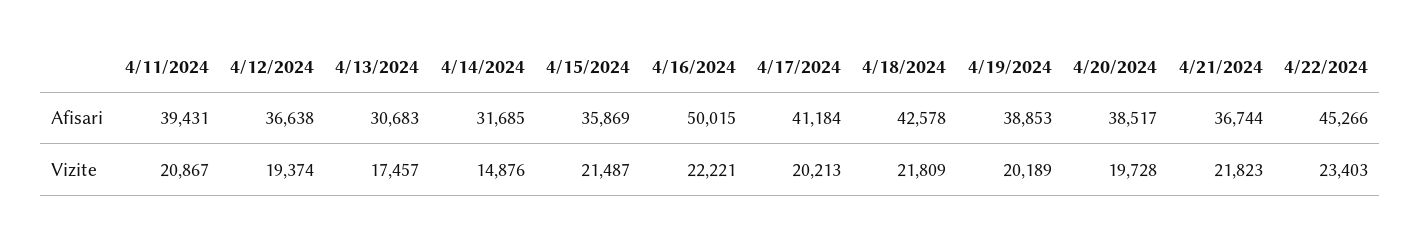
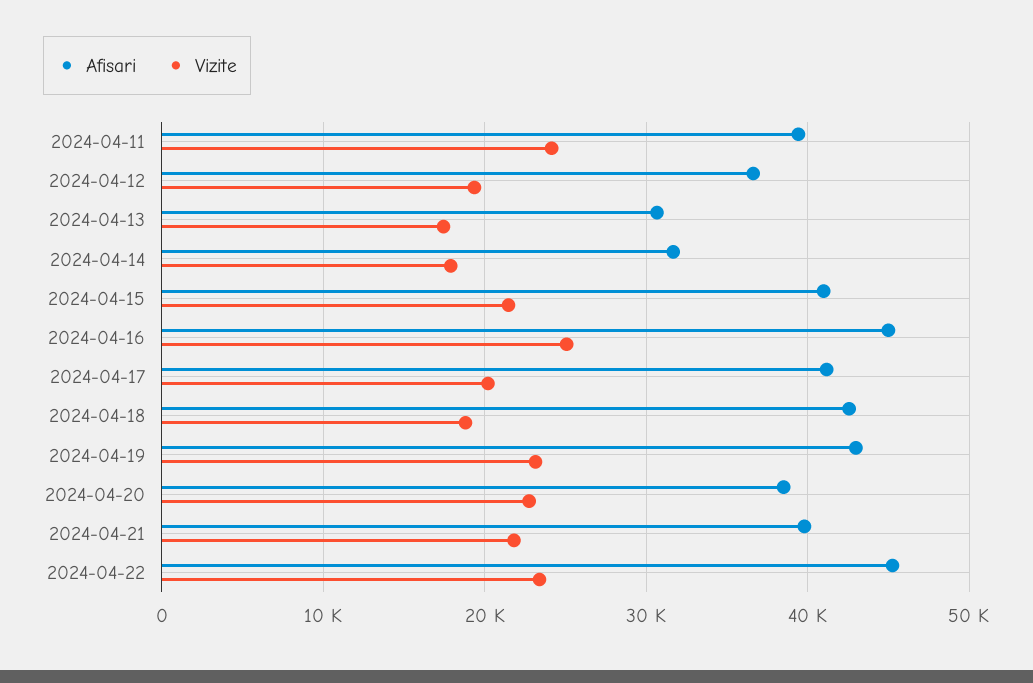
  {
    "Afisari": {
      "4/11/2024": 39431,
      "4/12/2024": 36638,
      "4/13/2024": 30683,
      "4/14/2024": 31685,
-     "4/15/2024": 35869,
+     "4/15/2024": 41000,
-     "4/16/2024": 50015,
+     "4/16/2024": 45000,
      "4/17/2024": 41184,
      "4/18/2024": 42578,
-     "4/19/2024": 38853,
+     "4/19/2024": 43000,
      "4/20/2024": 38517,
-     "4/21/2024": 36744,
+     "4/21/2024": 40000,
      "4/22/2024": 45266
    },
    "Vizite": {
-     "4/11/2024": 20867,
+     "4/11/2024": 24000,
      "4/12/2024": 19374,
      "4/13/2024": 17457,
-     "4/14/2024": 14876,
+     "4/14/2024": 18000,
      "4/15/2024": 21487,
-     "4/16/2024": 22221,
+     "4/16/2024": 25000,
      "4/17/2024": 20213,
-     "4/18/2024": 21809,
+     "4/18/2024": 19000,
-     "4/19/2024": 20189,
+     "4/19/2024": 23000,
-     "4/20/2024": 19728,
+     "4/20/2024": 23000,
      "4/21/2024": 21823,
      "4/22/2024": 23403
    }
  }

